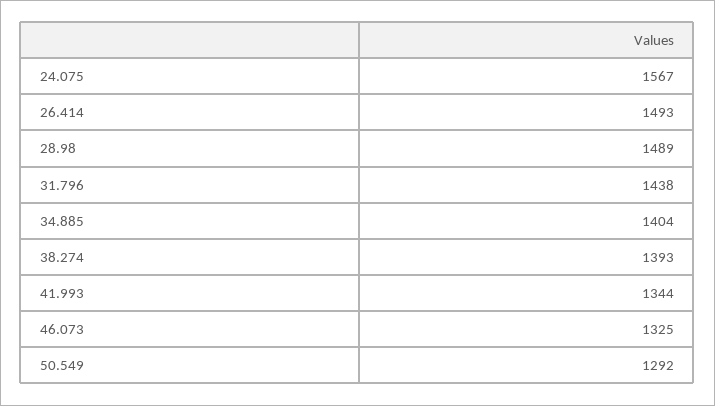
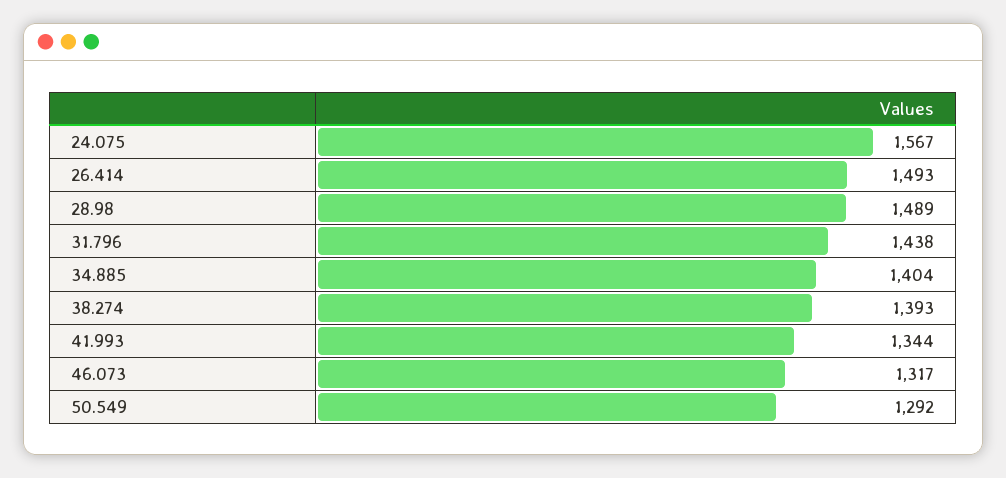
  {
    "24.075": 1567,
    "26.414": 1493,
    "28.98": 1489,
    "31.796": 1438,
    "34.885": 1404,
    "38.274": 1393,
    "41.993": 1344,
-   "46.073": 1325,
+   "46.073": 1317,
    "50.549": 1292
  }

